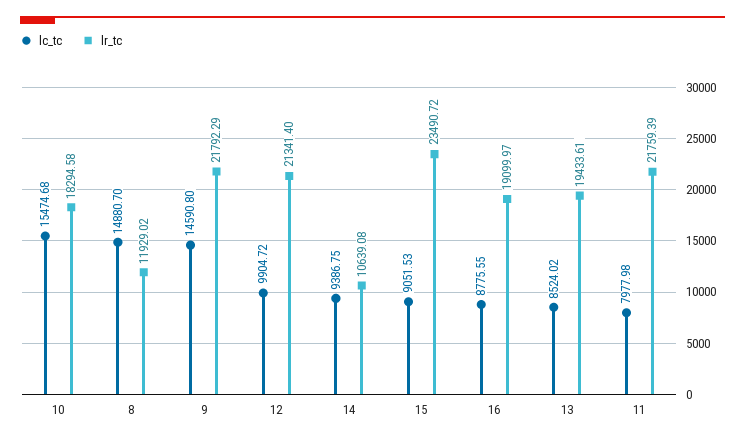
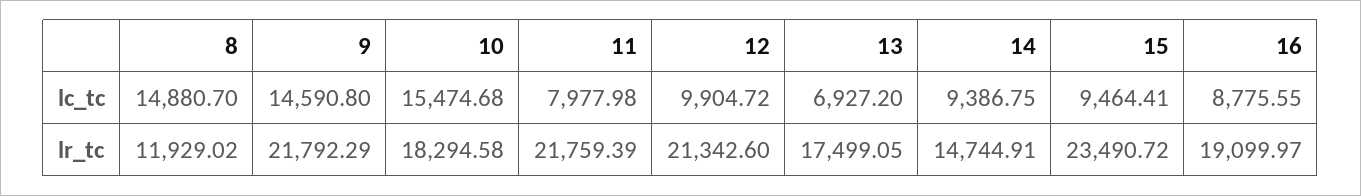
  {
    "lc_tc": {
      "10": 15474.68,
      "8": 14880.7,
      "9": 14590.8,
      "12": 9904.72,
      "14": 9386.75,
-     "15": 9051.53,
+     "15": 9464.41,
      "16": 8775.55,
-     "13": 8524.02,
+     "13": 6927.2,
      "11": 7977.98
    },
    "lr_tc": {
      "10": 18294.58,
      "8": 11929.02,
      "9": 21792.29,
-     "12": 21341.4,
+     "12": 21342.6,
-     "14": 10639.08,
+     "14": 14744.91,
      "15": 23490.72,
      "16": 19099.97,
-     "13": 19433.61,
+     "13": 17499.05,
      "11": 21759.39
    }
  }

